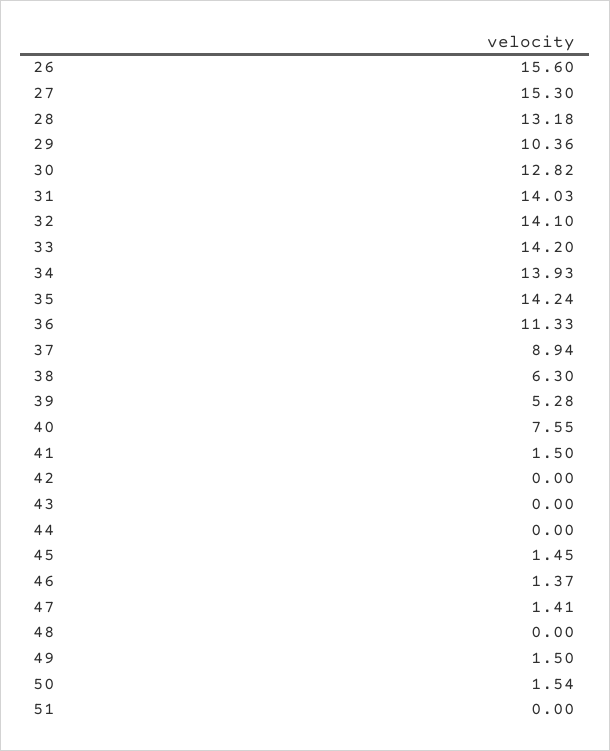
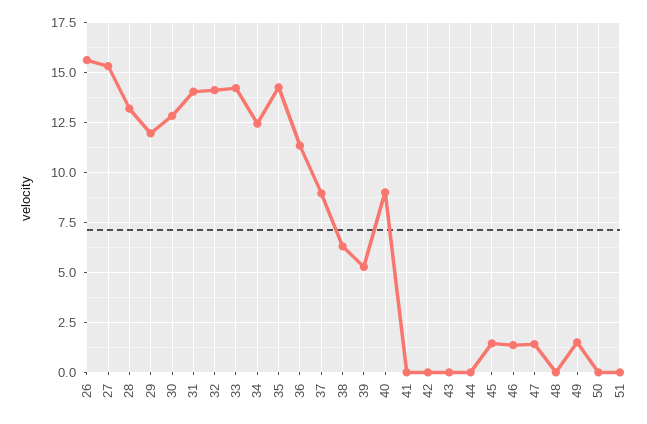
  {
    "26": 15.6,
    "27": 15.3,
    "28": 13.18,
-   "29": 10.36,
+   "29": 12,
    "30": 12.82,
    "31": 14.03,
    "32": 14.1,
    "33": 14.2,
-   "34": 13.93,
+   "34": 12.5,
    "35": 14.24,
    "36": 11.33,
    "37": 8.94,
    "38": 6.3,
    "39": 5.28,
-   "40": 7.55,
+   "40": 9,
-   "41": 1.5,
+   "41": 0,
    "42": 0,
    "43": 0,
    "44": 0,
    "45": 1.45,
    "46": 1.37,
    "47": 1.41,
    "48": 0,
    "49": 1.5,
-   "50": 1.54,
+   "50": 0,
    "51": 0
  }

